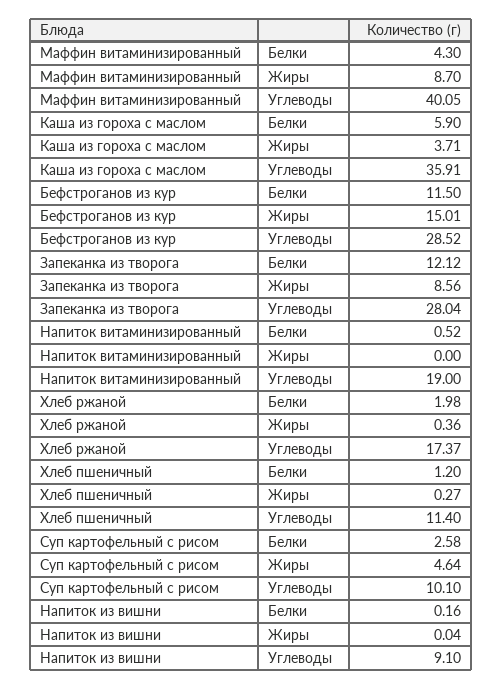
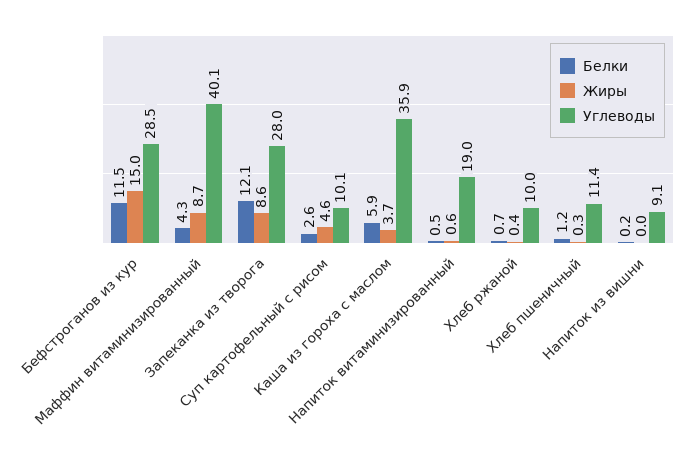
  {
    "Белки": {
      "Маффин витаминизированный": 4.3,
      "Каша из гороха с маслом": 5.9,
      "Бефстроганов из кур": 11.5,
      "Запеканка из творога": 12.12,
      "Напиток витаминизированный": 0.52,
-     "Хлеб ржаной": 1.98,
+     "Хлеб ржаной": 0.7,
      "Хлеб пшеничный": 1.2,
      "Суп картофельный с рисом": 2.58,
      "Напиток из вишни": 0.16
    },
    "Жиры": {
      "Маффин витаминизированный": 8.7,
      "Каша из гороха с маслом": 3.71,
      "Бефстроганов из кур": 15.01,
      "Запеканка из творога": 8.56,
-     "Напиток витаминизированный": 0,
+     "Напиток витаминизированный": 0.6,
      "Хлеб ржаной": 0.36,
      "Хлеб пшеничный": 0.27,
      "Суп картофельный с рисом": 4.64,
      "Напиток из вишни": 0.04
    },
    "Углеводы": {
      "Маффин витаминизированный": 40.05,
      "Каша из гороха с маслом": 35.91,
      "Бефстроганов из кур": 28.52,
      "Запеканка из творога": 28.04,
      "Напиток витаминизированный": 19,
-     "Хлеб ржаной": 17.37,
+     "Хлеб ржаной": 10,
      "Хлеб пшеничный": 11.4,
      "Суп картофельный с рисом": 10.1,
      "Напиток из вишни": 9.1
    }
  }

